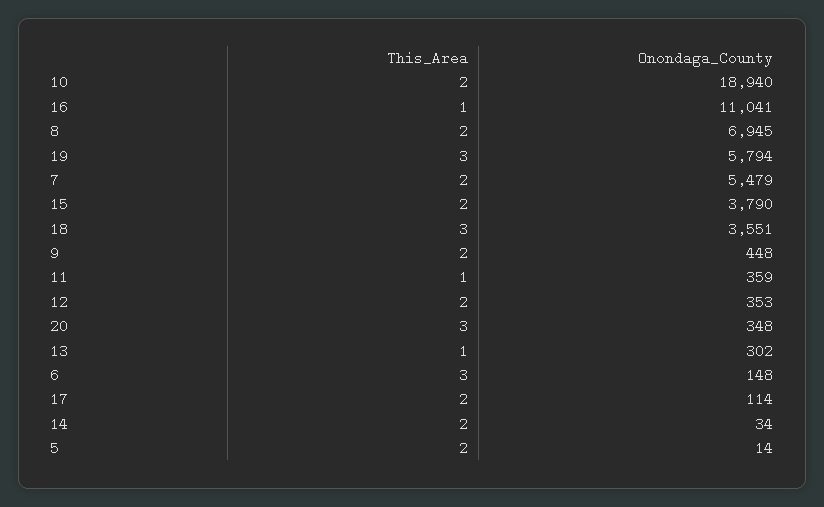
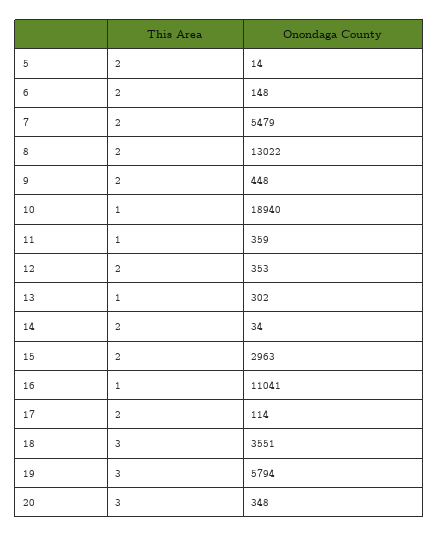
  {
    "This_Area": {
-     "10": 2,
+     "10": 1,
      "16": 1,
      "8": 2,
      "19": 3,
      "7": 2,
      "15": 2,
      "18": 3,
      "9": 2,
      "11": 1,
      "12": 2,
      "20": 3,
      "13": 1,
-     "6": 3,
+     "6": 2,
      "17": 2,
      "14": 2,
      "5": 2
    },
    "Onondaga_County": {
      "10": 18940,
      "16": 11041,
-     "8": 6945,
+     "8": 13022,
      "19": 5794,
      "7": 5479,
-     "15": 3790,
+     "15": 2963,
      "18": 3551,
      "9": 448,
      "11": 359,
      "12": 353,
      "20": 348,
      "13": 302,
      "6": 148,
      "17": 114,
      "14": 34,
      "5": 14
    }
  }

